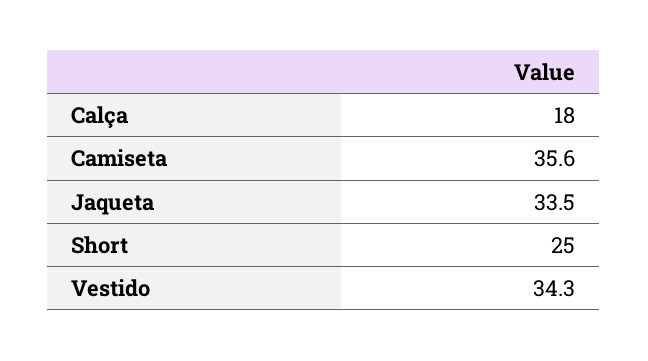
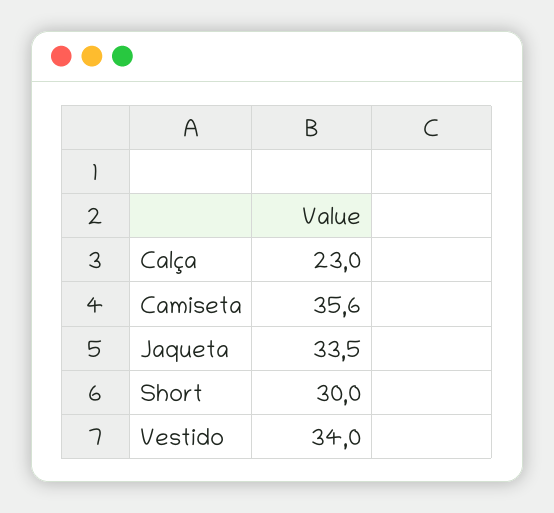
  {
-   "Calça": 18,
+   "Calça": 23,
    "Camiseta": 35.6,
    "Jaqueta": 33.5,
-   "Short": 25,
+   "Short": 30,
-   "Vestido": 34.3
+   "Vestido": 34
  }

